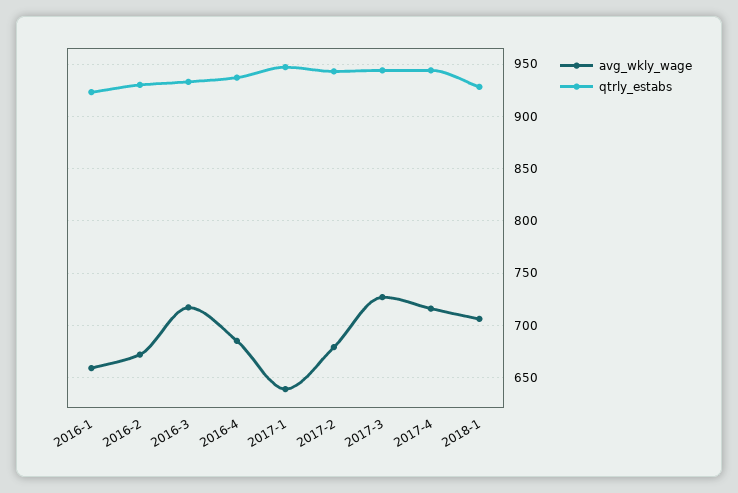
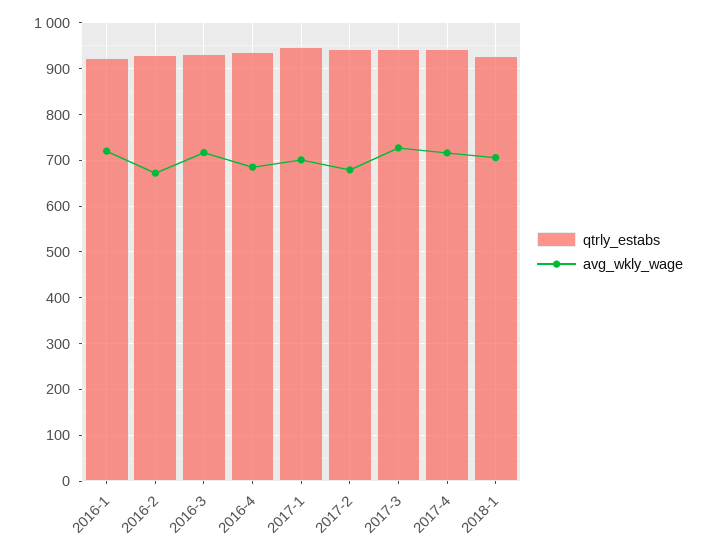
  {
    "avg_wkly_wage": {
-     "2016-1": 660,
+     "2016-1": 720,
      "2016-2": 670,
      "2016-3": 720,
      "2016-4": 690,
-     "2017-1": 640,
+     "2017-1": 700,
      "2017-2": 680,
      "2017-3": 730,
      "2017-4": 720,
      "2018-1": 710
    },
    "qtrly_estabs": {
      "2016-1": 920,
      "2016-2": 930,
      "2016-3": 930,
      "2016-4": 940,
      "2017-1": 950,
      "2017-2": 940,
      "2017-3": 940,
      "2017-4": 940,
      "2018-1": 930
    }
  }

